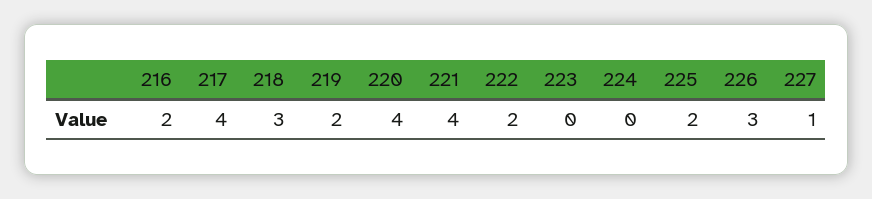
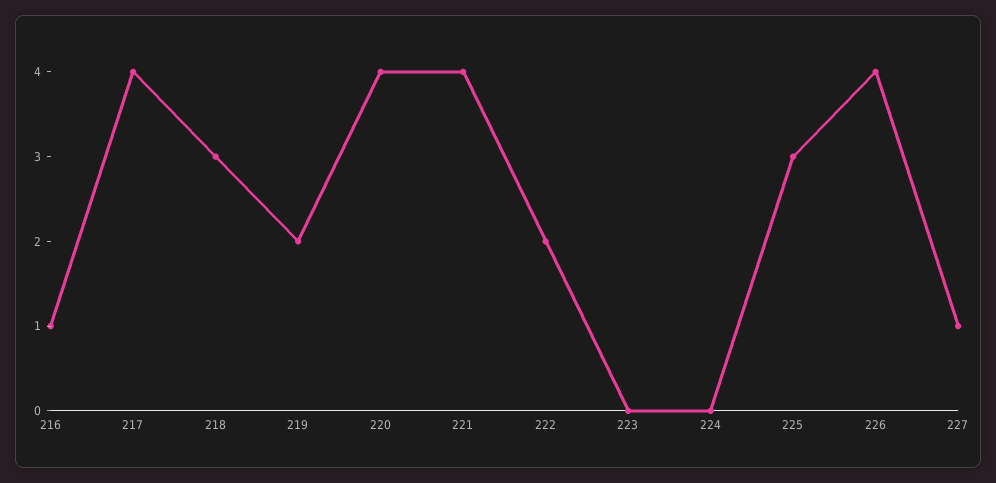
  {
-   "216": 2,
+   "216": 1,
    "217": 4,
    "218": 3,
    "219": 2,
    "220": 4,
    "221": 4,
    "222": 2,
    "223": 0,
    "224": 0,
-   "225": 2,
+   "225": 3,
-   "226": 3,
+   "226": 4,
    "227": 1
  }

